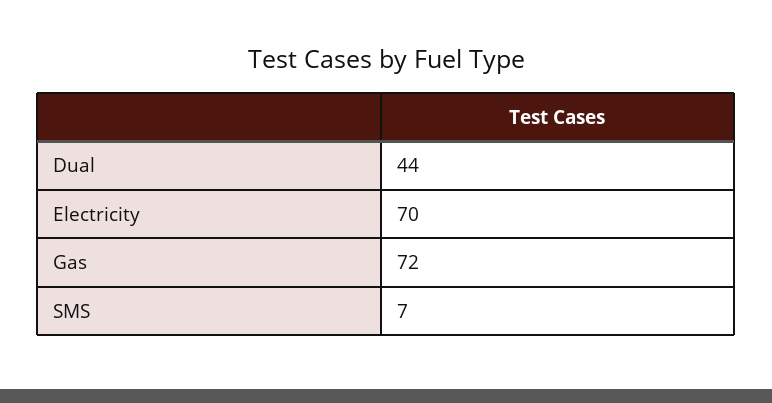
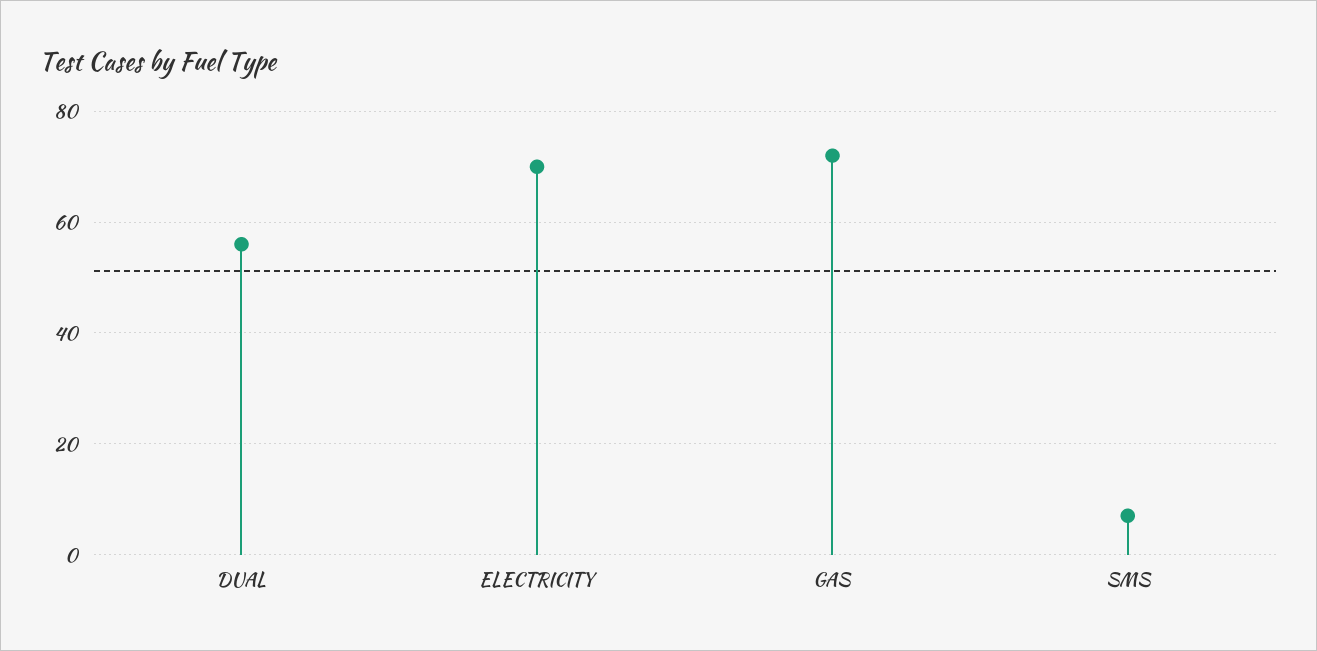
  {
-   "Dual": 44,
+   "Dual": 55,
    "Electricity": 70,
    "Gas": 72,
    "SMS": 7
  }

